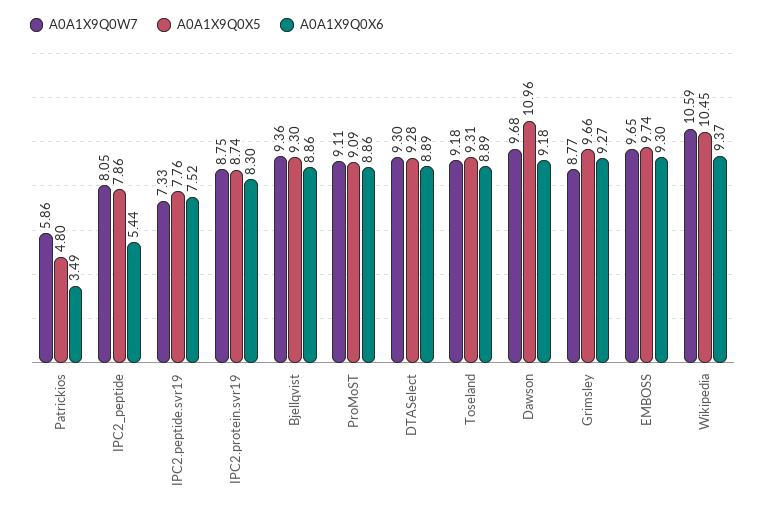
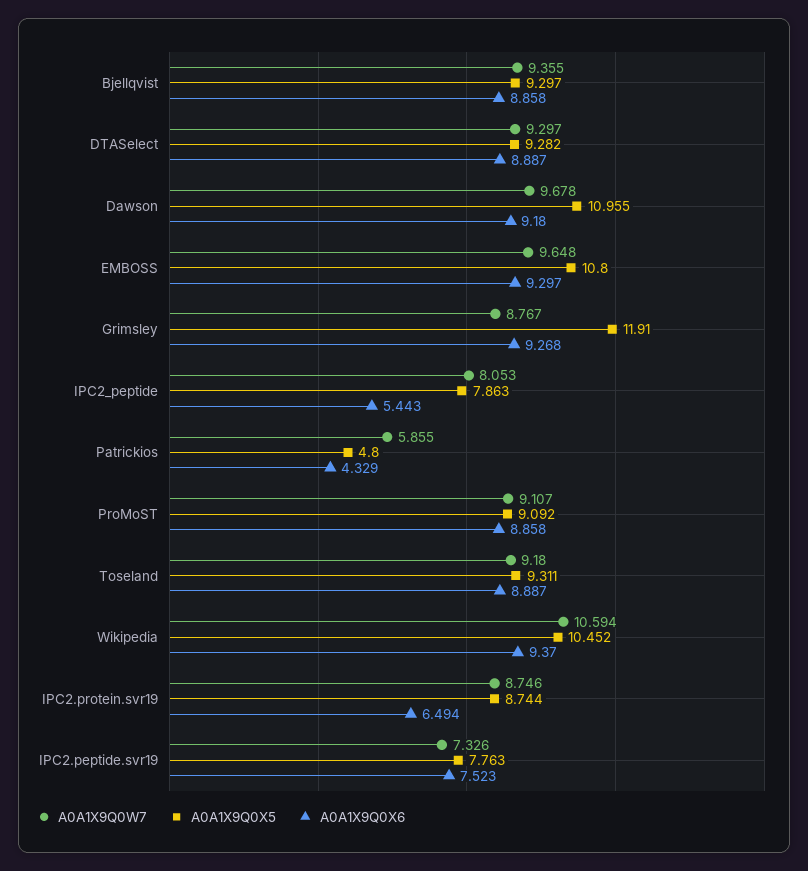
  {
    "A0A1X9Q0W7": {
      "Patrickios": 5.855,
      "IPC2_peptide": 8.053,
      "IPC2.peptide.svr19": 7.326,
      "IPC2.protein.svr19": 8.746,
      "Bjellqvist": 9.355,
      "ProMoST": 9.107,
      "DTASelect": 9.297,
      "Toseland": 9.18,
      "Dawson": 9.678,
      "Grimsley": 8.767,
      "EMBOSS": 9.648,
      "Wikipedia": 10.594
    },
    "A0A1X9Q0X5": {
      "Patrickios": 4.8,
      "IPC2_peptide": 7.863,
      "IPC2.peptide.svr19": 7.763,
      "IPC2.protein.svr19": 8.744,
      "Bjellqvist": 9.297,
      "ProMoST": 9.092,
      "DTASelect": 9.282,
      "Toseland": 9.311,
      "Dawson": 10.955,
-     "Grimsley": 9.66,
+     "Grimsley": 11.91,
-     "EMBOSS": 9.74,
+     "EMBOSS": 10.8,
      "Wikipedia": 10.452
    },
    "A0A1X9Q0X6": {
-     "Patrickios": 3.49,
+     "Patrickios": 4.329,
      "IPC2_peptide": 5.443,
      "IPC2.peptide.svr19": 7.523,
-     "IPC2.protein.svr19": 8.3,
+     "IPC2.protein.svr19": 6.494,
      "Bjellqvist": 8.858,
      "ProMoST": 8.858,
      "DTASelect": 8.887,
      "Toseland": 8.887,
      "Dawson": 9.18,
      "Grimsley": 9.268,
      "EMBOSS": 9.297,
      "Wikipedia": 9.37
    }
  }

